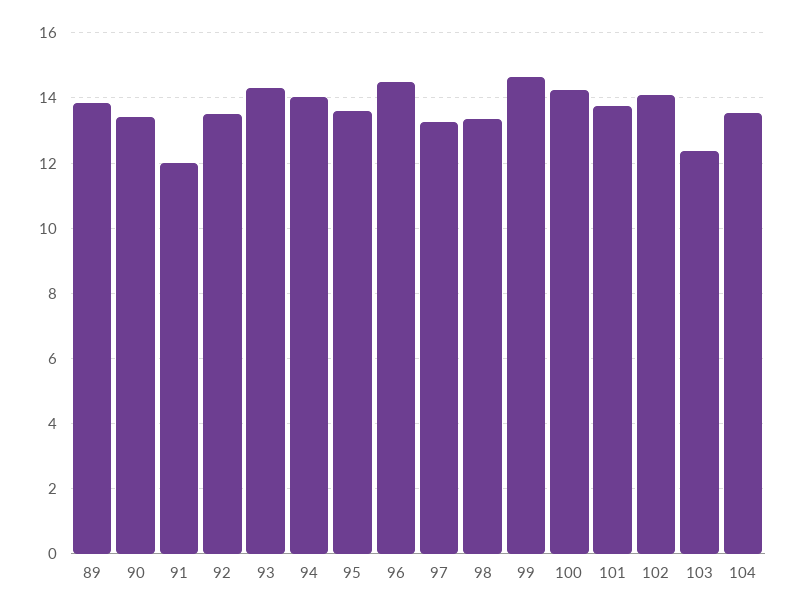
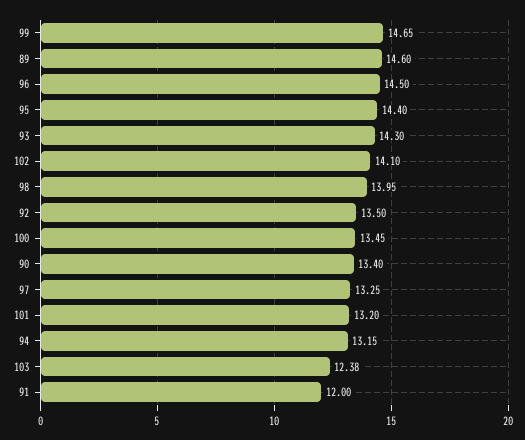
  {
-   "89": 13.8,
+   "89": 14.6,
    "90": 13.4,
    "91": 12,
    "92": 13.5,
    "93": 14.3,
-   "94": 14,
+   "94": 13.15,
-   "95": 13.6,
+   "95": 14.4,
    "96": 14.5,
    "97": 13.25,
-   "98": 13.4,
+   "98": 13.95,
    "99": 14.65,
-   "100": 14.2,
+   "100": 13.45,
-   "101": 13.8,
+   "101": 13.2,
    "102": 14.1,
-   "103": 12.38,
+   "103": 12.38
-   "104": 13.6
  }

